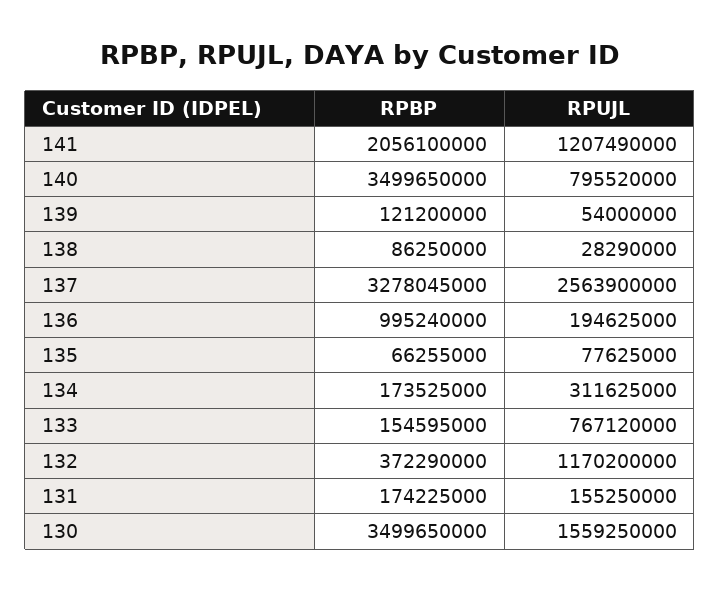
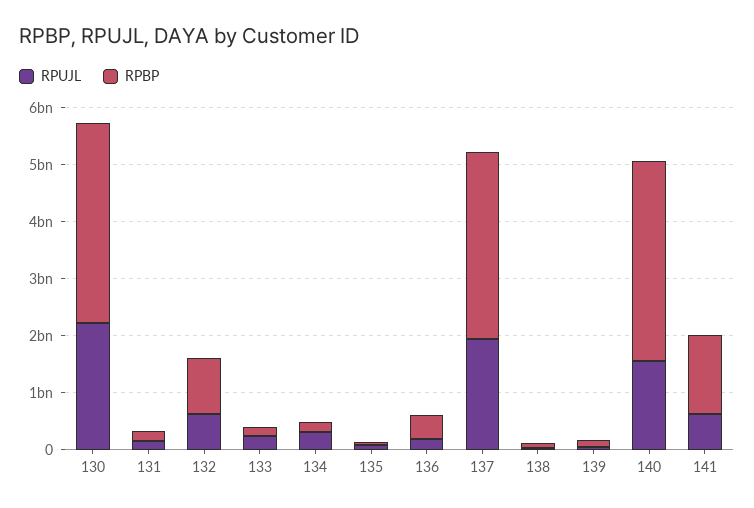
  {
    "RPBP": {
-     "141": 2056100000,
+     "141": 1400000000,
      "140": 3499650000,
      "139": 121200000,
      "138": 86250000,
      "137": 3278045000,
-     "136": 995240000,
+     "136": 400000000,
      "135": 66255000,
      "134": 173525000,
      "133": 154595000,
-     "132": 372290000,
+     "132": 1000000000,
      "131": 174225000,
      "130": 3499650000
    },
    "RPUJL": {
-     "141": 1207490000,
+     "141": 600000000,
-     "140": 795520000,
+     "140": 1600000000,
      "139": 54000000,
      "138": 28290000,
-     "137": 2563900000,
+     "137": 2000000000,
      "136": 194625000,
      "135": 77625000,
      "134": 311625000,
-     "133": 767120000,
+     "133": 200000000,
-     "132": 1170200000,
+     "132": 600000000,
      "131": 155250000,
-     "130": 1559250000
+     "130": 2200000000
    }
  }

